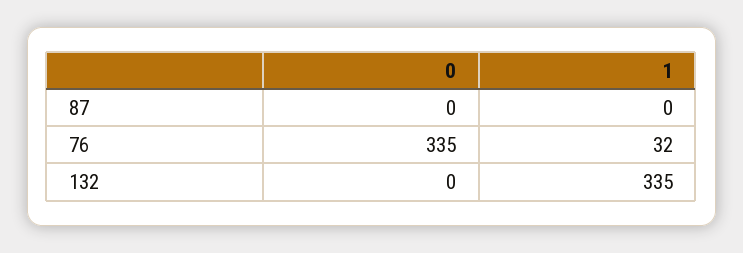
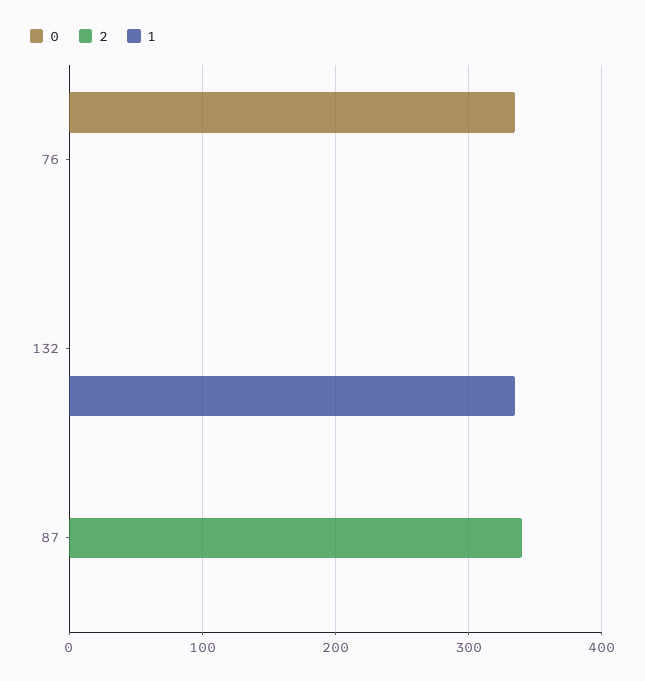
  {
    "0": {
      "87": 0,
      "76": 335,
      "132": 0
    },
    "1": {
      "87": 0,
-     "76": 32,
+     "76": 0,
      "132": 335
-   }
+   },
+   "2": {
+     "76": 0,
+     "132": 0,
+     "87": 340
+   }
  }

